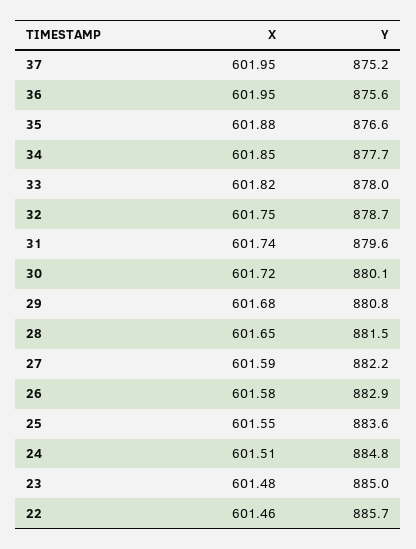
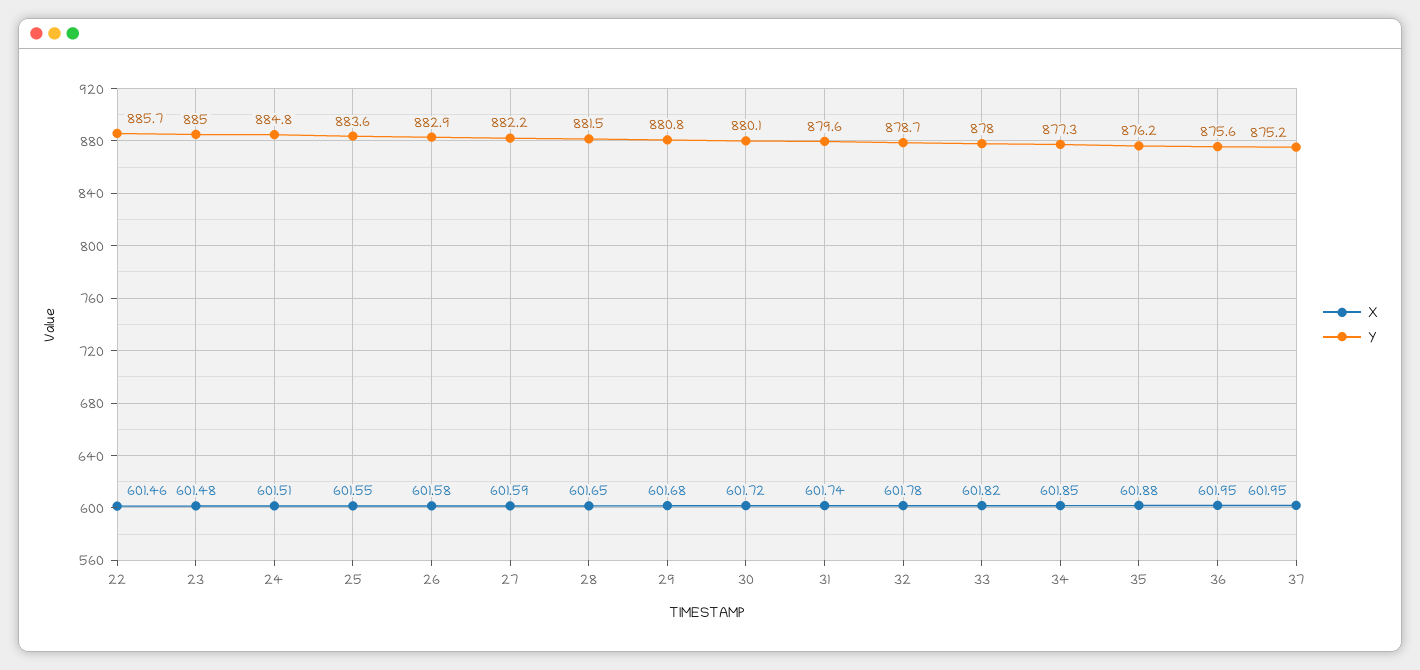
  {
    "X": {
      "37": 601.95,
      "36": 601.95,
      "35": 601.88,
      "34": 601.85,
      "33": 601.82,
-     "32": 601.75,
+     "32": 601.78,
      "31": 601.74,
      "30": 601.72,
      "29": 601.68,
      "28": 601.65,
      "27": 601.59,
      "26": 601.58,
      "25": 601.55,
      "24": 601.51,
      "23": 601.48,
      "22": 601.46
    },
    "Y": {
      "37": 875.2,
      "36": 875.6,
-     "35": 876.6,
+     "35": 876.2,
-     "34": 877.7,
+     "34": 877.3,
      "33": 878,
      "32": 878.7,
      "31": 879.6,
      "30": 880.1,
      "29": 880.8,
      "28": 881.5,
      "27": 882.2,
      "26": 882.9,
      "25": 883.6,
      "24": 884.8,
      "23": 885,
      "22": 885.7
    }
  }

